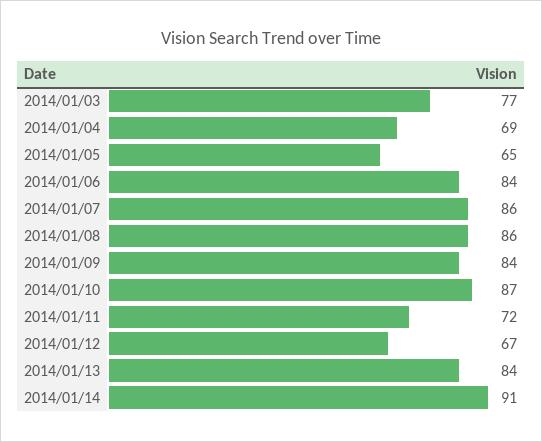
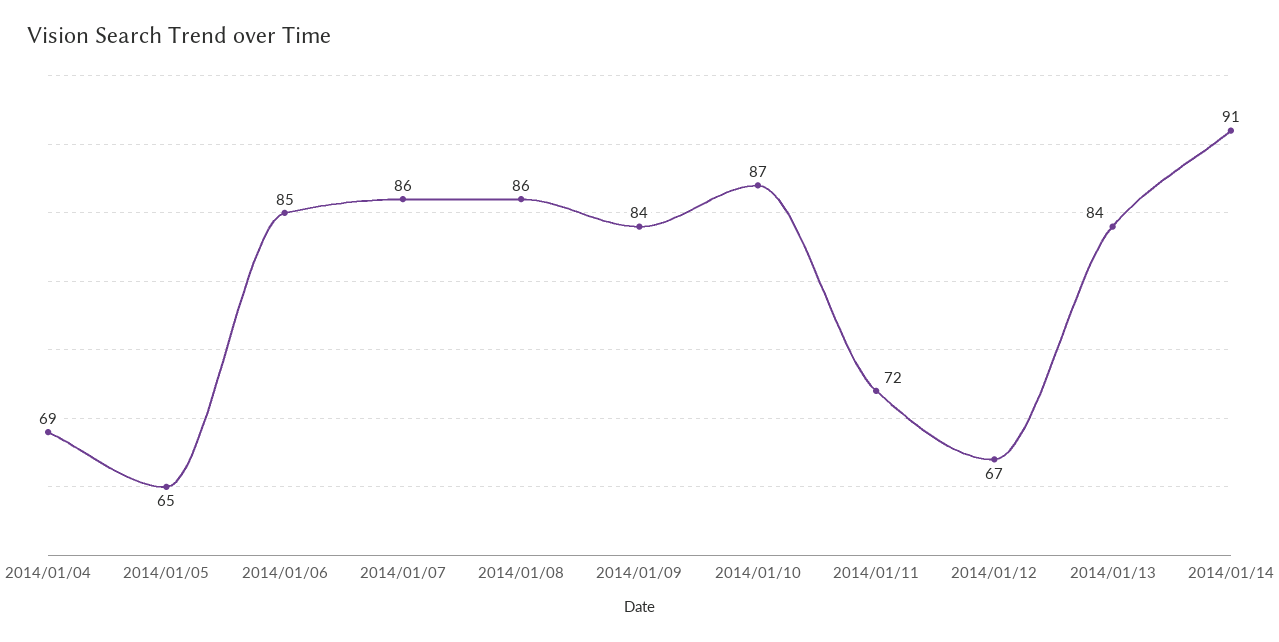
  {
-   "2014/01/03": 77,
    "2014/01/04": 69,
    "2014/01/05": 65,
-   "2014/01/06": 84,
+   "2014/01/06": 85,
    "2014/01/07": 86,
    "2014/01/08": 86,
    "2014/01/09": 84,
    "2014/01/10": 87,
    "2014/01/11": 72,
    "2014/01/12": 67,
    "2014/01/13": 84,
    "2014/01/14": 91
  }

